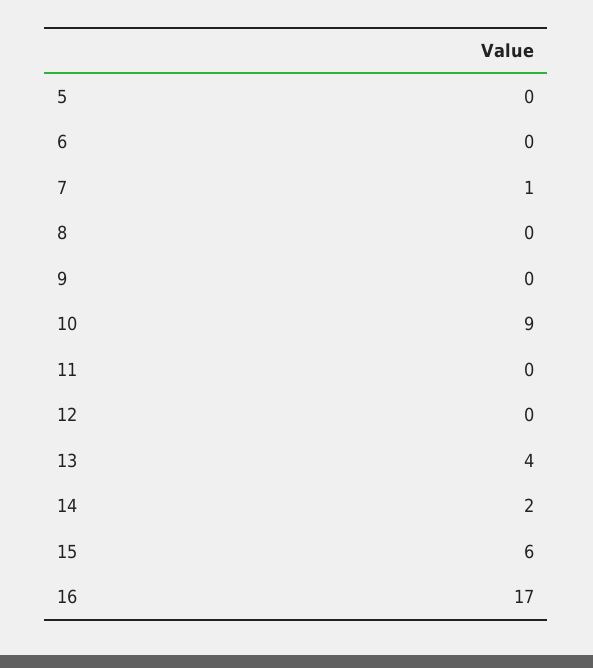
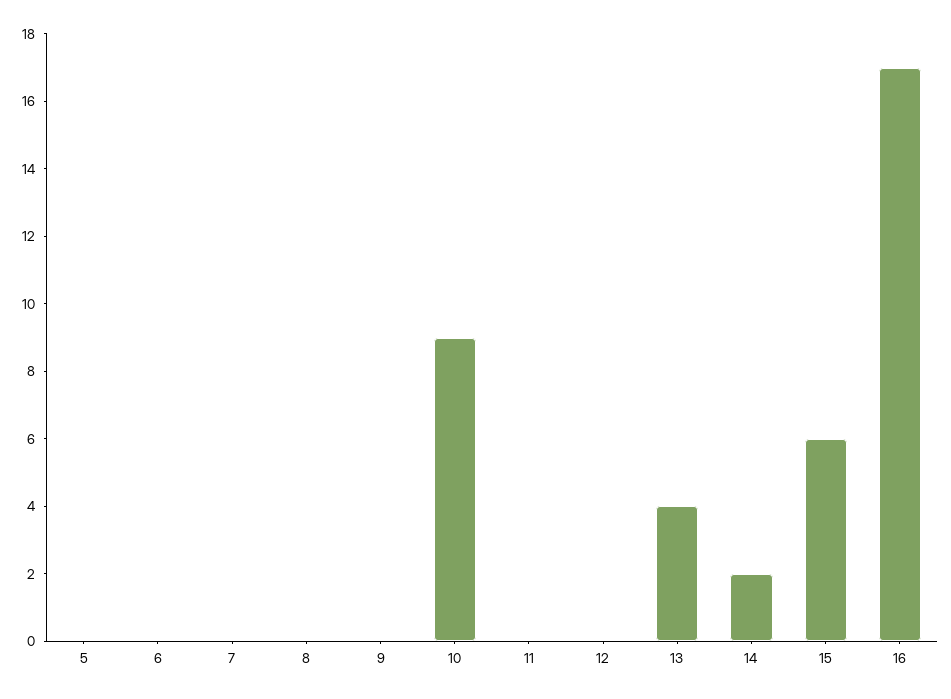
  {
    "5": 0,
    "6": 0,
-   "7": 1,
+   "7": 0,
    "8": 0,
    "9": 0,
    "10": 9,
    "11": 0,
    "12": 0,
    "13": 4,
    "14": 2,
    "15": 6,
    "16": 17
  }

